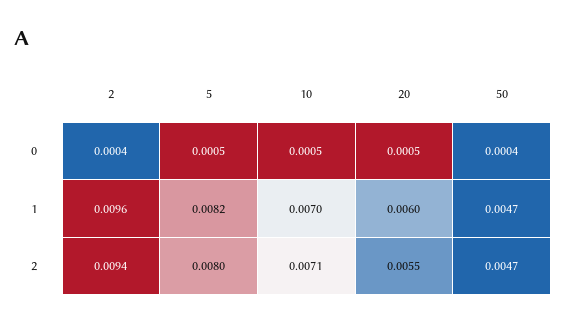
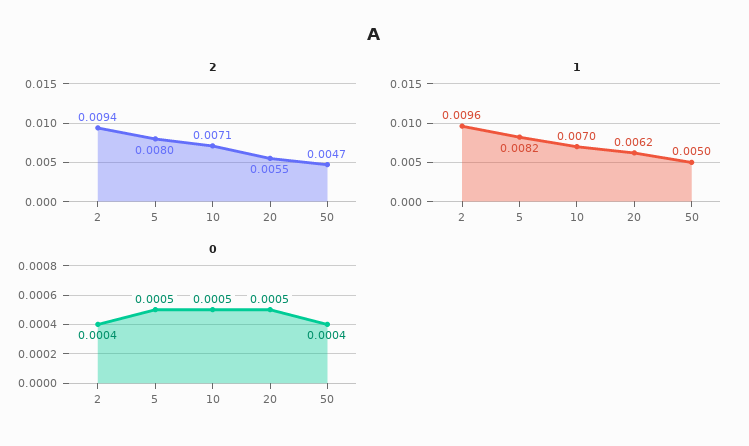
  {
    "0": {
      "2": 0.0004,
      "5": 0.0005,
      "10": 0.0005,
      "20": 0.0005,
      "50": 0.0004
    },
    "1": {
      "2": 0.0096,
      "5": 0.0082,
      "10": 0.007,
-     "20": 0.006,
+     "20": 0.0062,
-     "50": 0.0047
+     "50": 0.005
    },
    "2": {
      "2": 0.0094,
      "5": 0.008,
      "10": 0.0071,
      "20": 0.0055,
      "50": 0.0047
    }
  }

